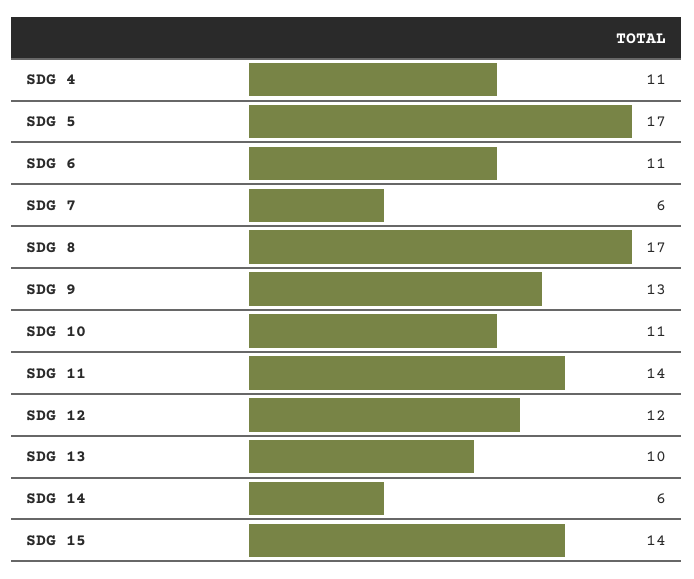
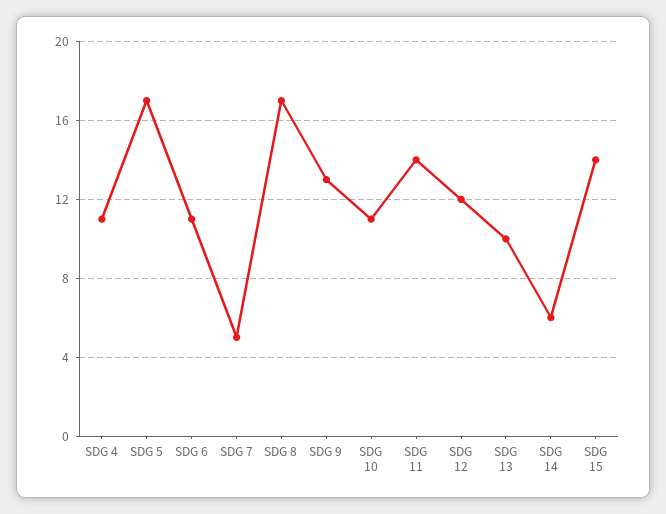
  {
    "SDG 4": 11,
    "SDG 5": 17,
    "SDG 6": 11,
-   "SDG 7": 6,
+   "SDG 7": 5,
    "SDG 8": 17,
    "SDG 9": 13,
    "SDG 10": 11,
    "SDG 11": 14,
    "SDG 12": 12,
    "SDG 13": 10,
    "SDG 14": 6,
    "SDG 15": 14
  }

